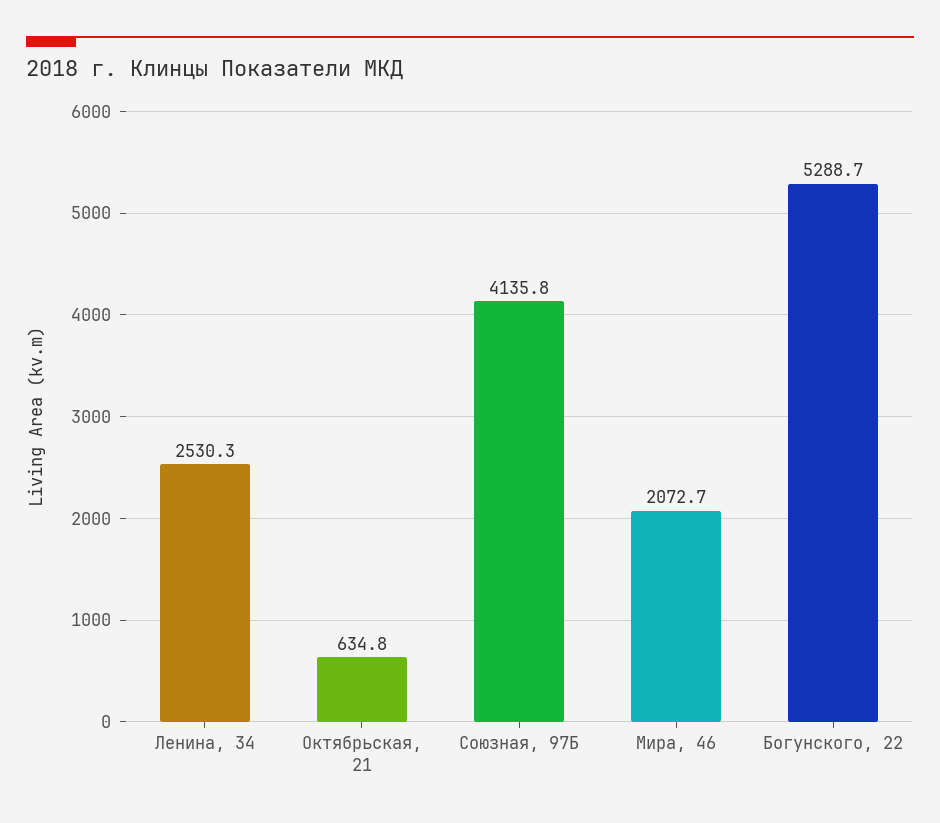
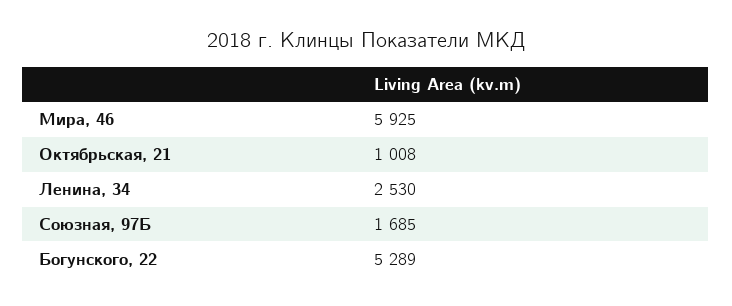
  {
    "Ленина, 34": 2530.3,
-   "Октябрьская, 21": 634.8,
+   "Октябрьская, 21": 1008,
-   "Союзная, 97Б": 4135.8,
+   "Союзная, 97Б": 1685,
-   "Мира, 46": 2072.7,
+   "Мира, 46": 5925,
    "Богунского, 22": 5288.7
  }

